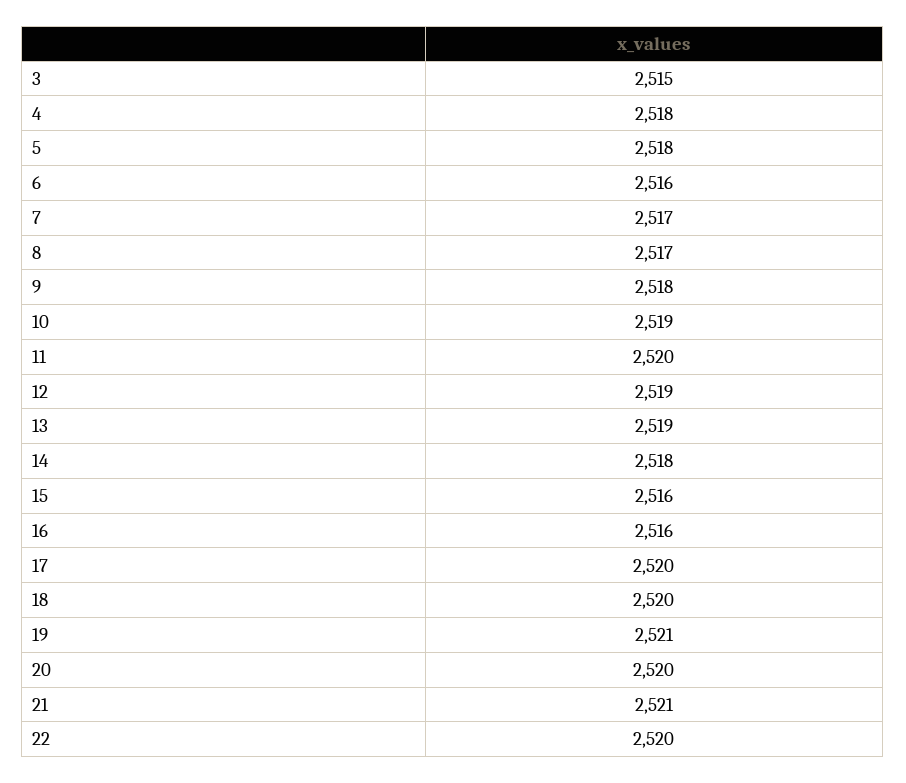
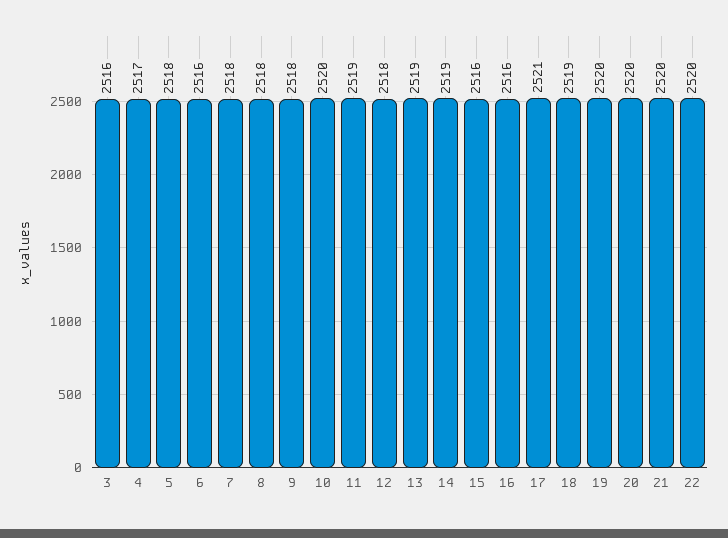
  {
-   "3": 2515,
+   "3": 2516,
-   "4": 2518,
+   "4": 2517,
    "5": 2518,
    "6": 2516,
-   "7": 2517,
+   "7": 2518,
-   "8": 2517,
+   "8": 2518,
    "9": 2518,
-   "10": 2519,
+   "10": 2520,
-   "11": 2520,
+   "11": 2519,
-   "12": 2519,
+   "12": 2518,
    "13": 2519,
-   "14": 2518,
+   "14": 2519,
    "15": 2516,
    "16": 2516,
-   "17": 2520,
+   "17": 2521,
-   "18": 2520,
+   "18": 2519,
-   "19": 2521,
+   "19": 2520,
    "20": 2520,
-   "21": 2521,
+   "21": 2520,
    "22": 2520
  }

